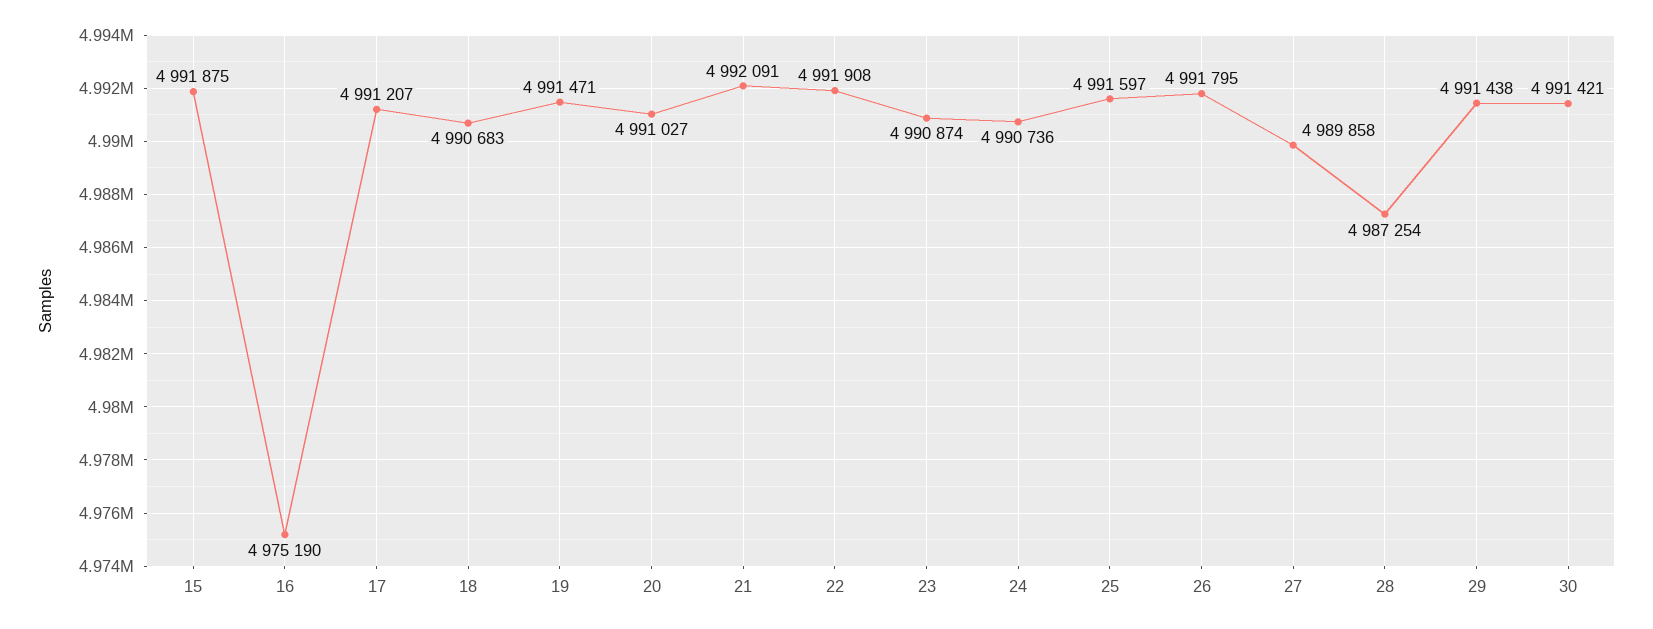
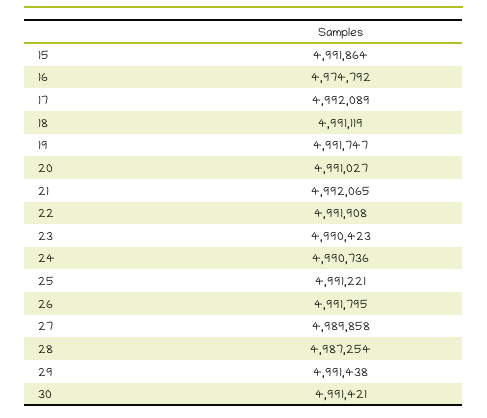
  {
-   "15": 4991875,
+   "15": 4991864,
-   "16": 4975190,
+   "16": 4974792,
-   "17": 4991207,
+   "17": 4992089,
-   "18": 4990683,
+   "18": 4991119,
-   "19": 4991471,
+   "19": 4991747,
    "20": 4991027,
-   "21": 4992091,
+   "21": 4992065,
    "22": 4991908,
-   "23": 4990874,
+   "23": 4990423,
    "24": 4990736,
-   "25": 4991597,
+   "25": 4991221,
    "26": 4991795,
    "27": 4989858,
    "28": 4987254,
    "29": 4991438,
    "30": 4991421
  }

